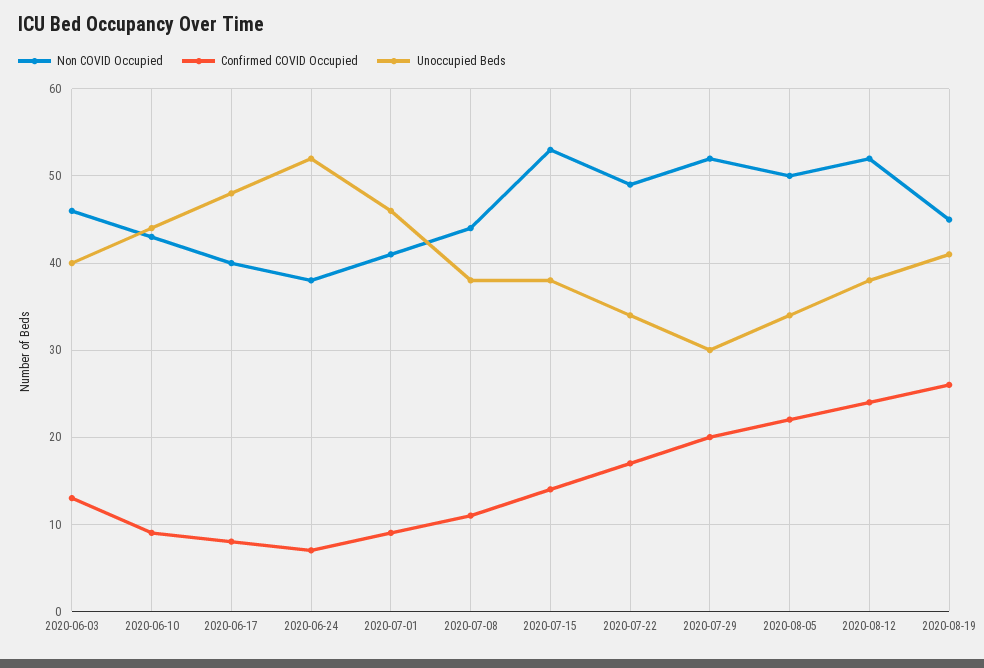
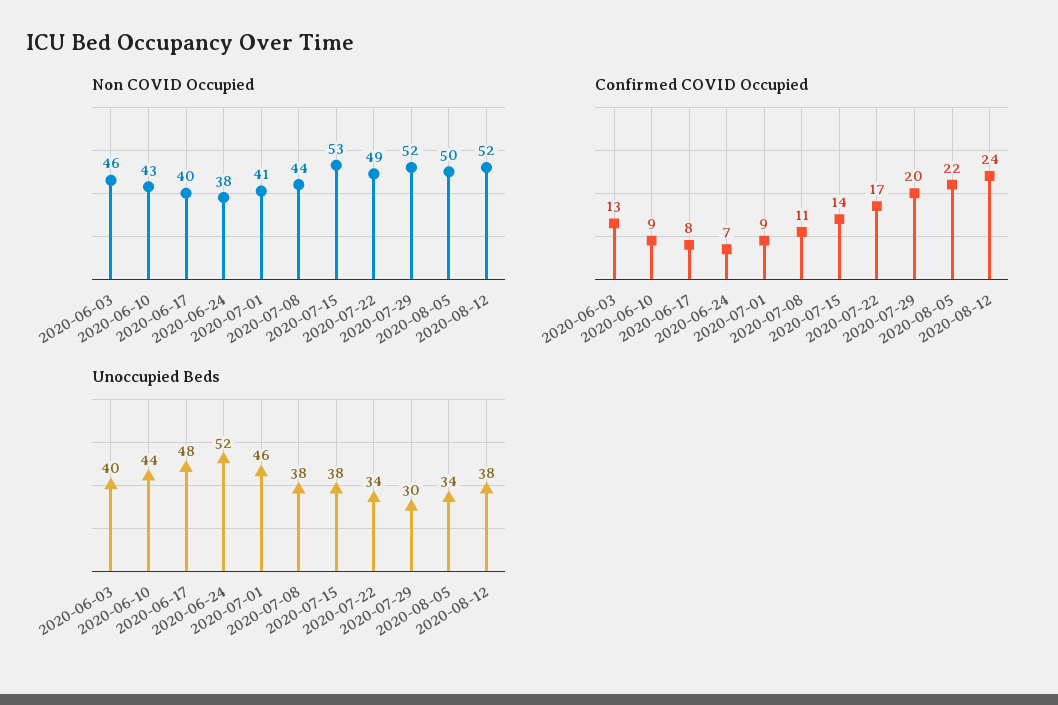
  {
    "Non COVID Occupied": {
      "2020-06-03": 46,
      "2020-06-10": 43,
      "2020-06-17": 40,
      "2020-06-24": 38,
      "2020-07-01": 41,
      "2020-07-08": 44,
      "2020-07-15": 53,
      "2020-07-22": 49,
      "2020-07-29": 52,
      "2020-08-05": 50,
-     "2020-08-12": 52,
+     "2020-08-12": 52
-     "2020-08-19": 45
    },
    "Confirmed COVID Occupied": {
      "2020-06-03": 13,
      "2020-06-10": 9,
      "2020-06-17": 8,
      "2020-06-24": 7,
      "2020-07-01": 9,
      "2020-07-08": 11,
      "2020-07-15": 14,
      "2020-07-22": 17,
      "2020-07-29": 20,
      "2020-08-05": 22,
-     "2020-08-12": 24,
+     "2020-08-12": 24
-     "2020-08-19": 26
    },
    "Unoccupied Beds": {
      "2020-06-03": 40,
      "2020-06-10": 44,
      "2020-06-17": 48,
      "2020-06-24": 52,
      "2020-07-01": 46,
      "2020-07-08": 38,
      "2020-07-15": 38,
      "2020-07-22": 34,
      "2020-07-29": 30,
      "2020-08-05": 34,
-     "2020-08-12": 38,
+     "2020-08-12": 38
-     "2020-08-19": 41
    }
  }

